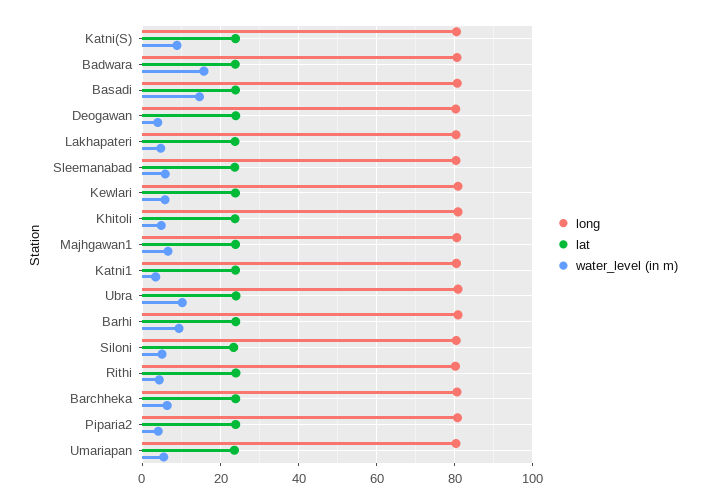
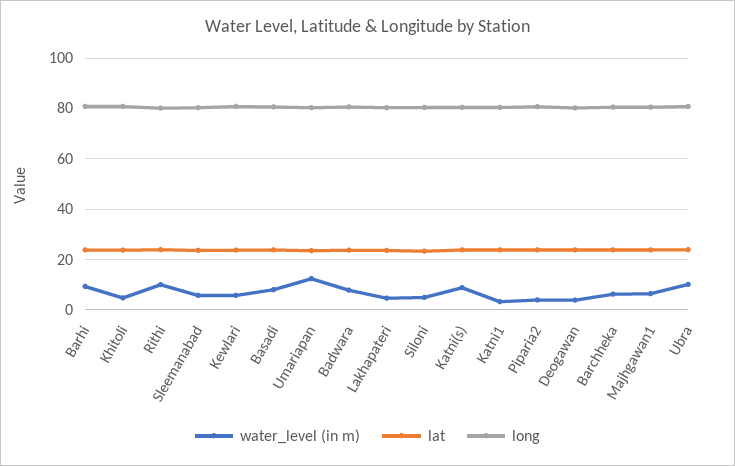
  {
    "long": {
      "Katni(S)": 80,
      "Badwara": 80,
      "Basadi": 80,
      "Deogawan": 80,
      "Lakhapateri": 80,
      "Sleemanabad": 80,
      "Kewlari": 80,
      "Khitoli": 80,
      "Majhgawan1": 80,
      "Katni1": 80,
      "Ubra": 80,
      "Barhi": 80,
      "Siloni": 80,
      "Rithi": 80,
      "Barchheka": 80,
      "Piparia2": 80,
      "Umariapan": 80
    },
    "lat": {
      "Katni(S)": 24,
      "Badwara": 24,
      "Basadi": 24,
      "Deogawan": 24,
      "Lakhapateri": 24,
      "Sleemanabad": 24,
      "Kewlari": 24,
      "Khitoli": 24,
      "Majhgawan1": 24,
      "Katni1": 24,
      "Ubra": 24,
      "Barhi": 24,
      "Siloni": 24,
      "Rithi": 24,
      "Barchheka": 24,
      "Piparia2": 24,
      "Umariapan": 24
    },
    "water_level (in m)": {
      "Katni(S)": 8,
-     "Badwara": 16,
+     "Badwara": 7.5,
-     "Basadi": 14,
+     "Basadi": 7.5,
      "Deogawan": 4,
      "Lakhapateri": 4,
      "Sleemanabad": 6,
      "Kewlari": 6,
      "Khitoli": 4,
      "Majhgawan1": 6,
      "Katni1": 4,
      "Ubra": 10,
      "Barhi": 10,
      "Siloni": 4,
-     "Rithi": 4,
+     "Rithi": 10,
      "Barchheka": 6,
      "Piparia2": 4,
-     "Umariapan": 6
+     "Umariapan": 12.5
    }
  }

